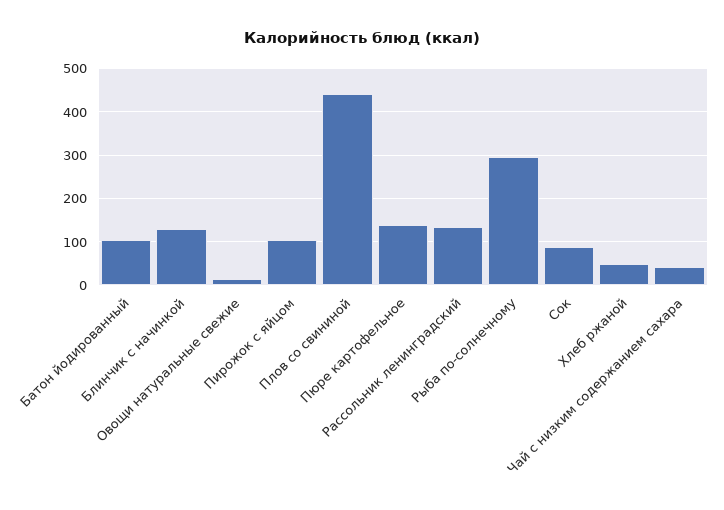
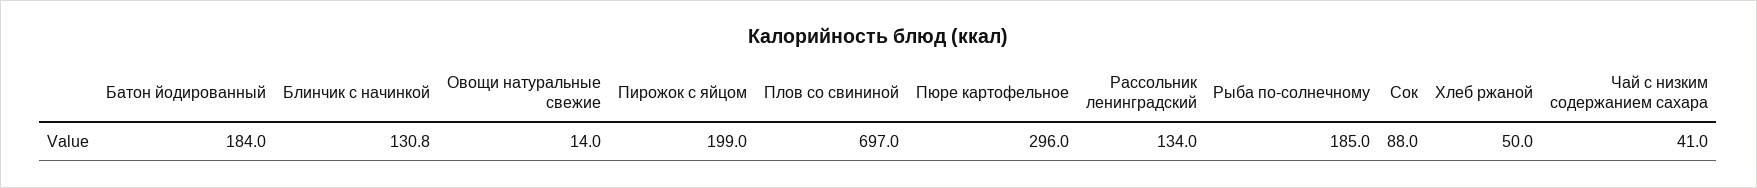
  {
-   "Батон йодированный": 100,
+   "Батон йодированный": 184,
    "Блинчик с начинкой": 130.8,
    "Овощи натуральные свежие": 14,
-   "Пирожок с яйцом": 100,
+   "Пирожок с яйцом": 199,
-   "Плов со свининой": 440,
+   "Плов со свининой": 697,
-   "Пюре картофельное": 140,
+   "Пюре картофельное": 296,
    "Рассольник ленинградский": 134,
-   "Рыба по-солнечному": 300,
+   "Рыба по-солнечному": 185,
    "Сок": 88,
    "Хлеб ржаной": 50,
    "Чай с низким содержанием сахара": 41
  }

